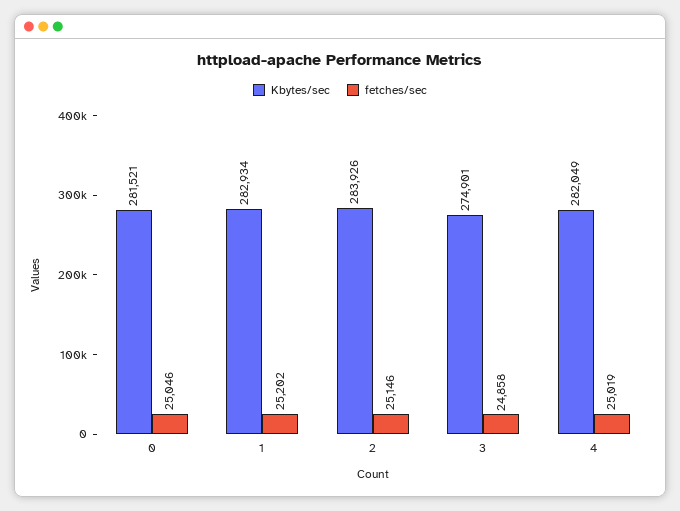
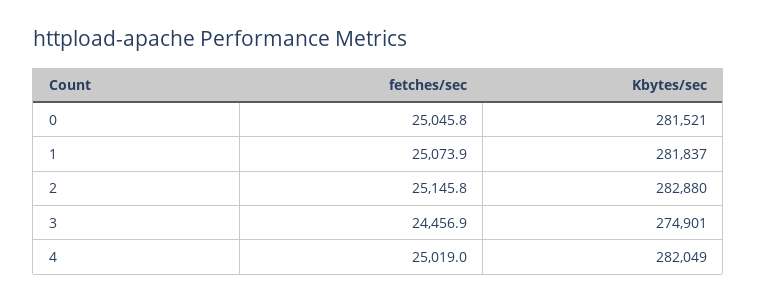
  {
    "Kbytes/sec": {
      "0": 281521,
-     "1": 282934,
+     "1": 281837,
-     "2": 283926,
+     "2": 282880,
      "3": 274901,
      "4": 282049
    },
    "fetches/sec": {
      "0": 25045.8,
-     "1": 25202,
+     "1": 25073.9,
      "2": 25145.8,
-     "3": 24858,
+     "3": 24456.9,
      "4": 25019
    }
  }

